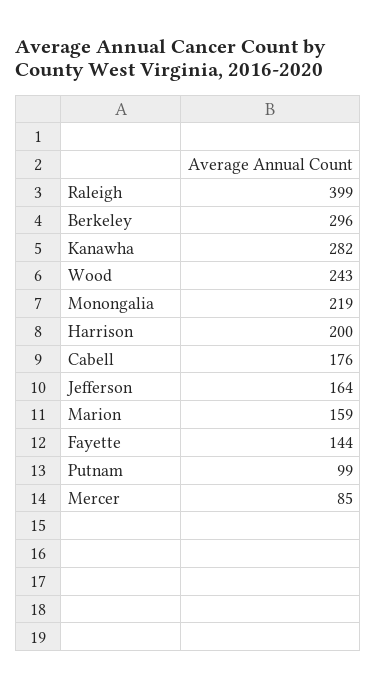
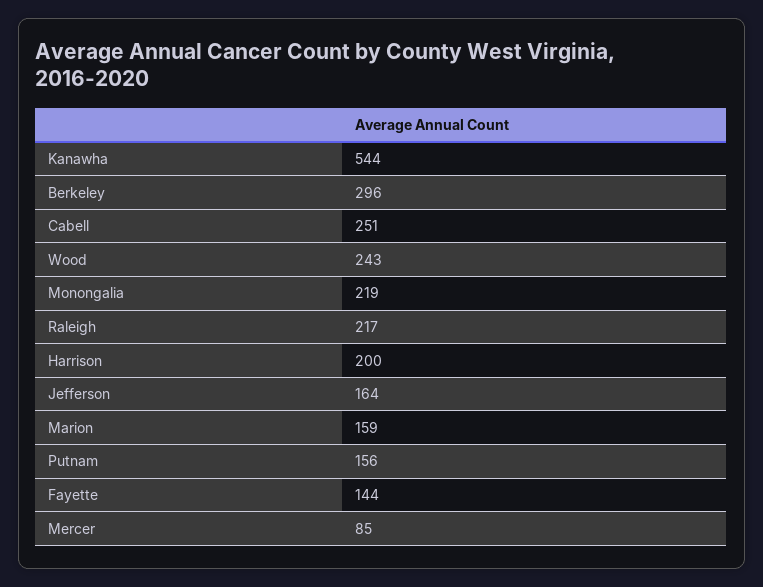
  {
-   "Raleigh": 399,
+   "Raleigh": 217,
    "Berkeley": 296,
-   "Kanawha": 282,
+   "Kanawha": 544,
    "Wood": 243,
    "Monongalia": 219,
    "Harrison": 200,
-   "Cabell": 176,
+   "Cabell": 251,
    "Jefferson": 164,
    "Marion": 159,
    "Fayette": 144,
-   "Putnam": 99,
+   "Putnam": 156,
    "Mercer": 85
  }

